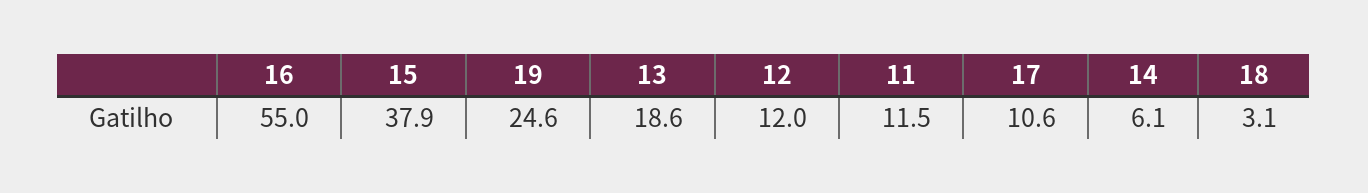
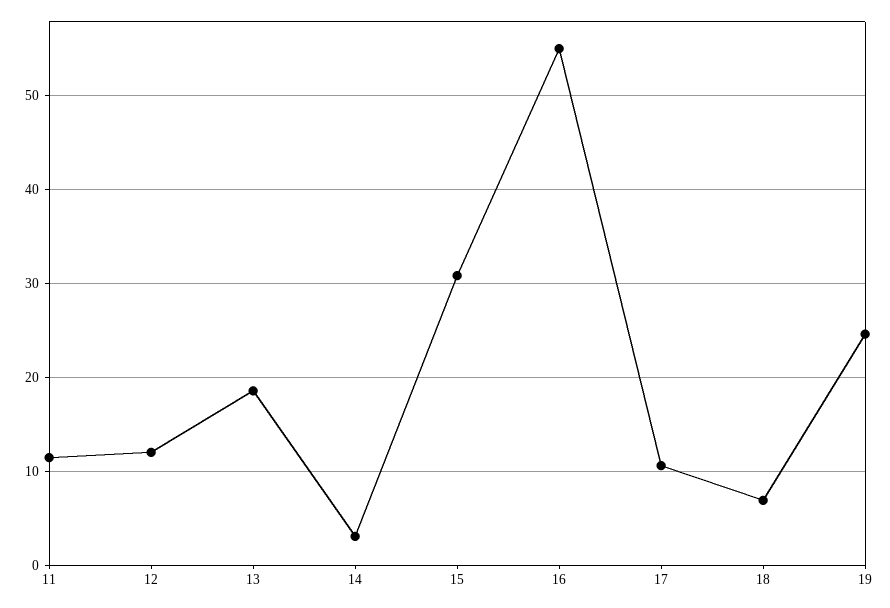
  {
    "16": 55,
-   "15": 37.9,
+   "15": 31,
    "19": 24.6,
    "13": 18.6,
    "12": 12,
    "11": 11.5,
    "17": 10.6,
-   "14": 6.1,
+   "14": 3,
-   "18": 3.1
+   "18": 7
  }

